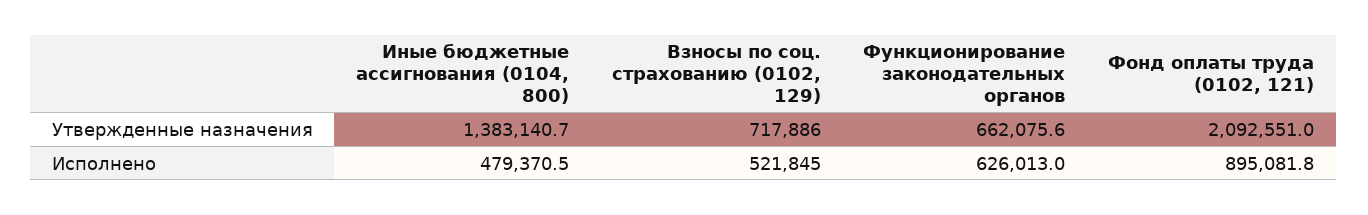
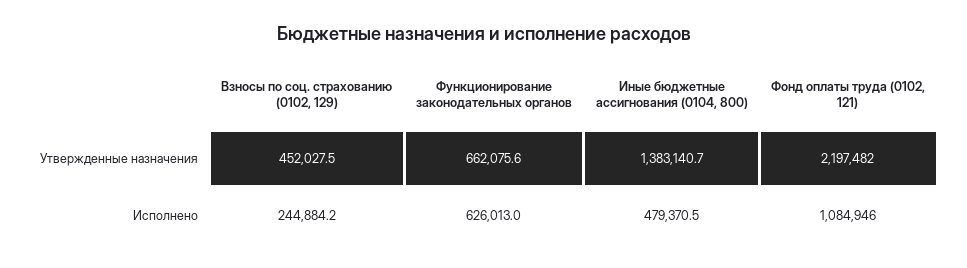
  {
    "Иные бюджетные ассигнования (0104, 800)": {
      "Утвержденные назначения": 1383140.7,
      "Исполнено": 479370.5
    },
    "Взносы по соц. страхованию (0102, 129)": {
-     "Утвержденные назначения": 717886,
+     "Утвержденные назначения": 452027.5,
-     "Исполнено": 521845
+     "Исполнено": 244884.2
    },
    "Функционирование законодательных органов": {
      "Утвержденные назначения": 662075.6,
      "Исполнено": 626013
    },
    "Фонд оплаты труда (0102, 121)": {
-     "Утвержденные назначения": 2092551,
+     "Утвержденные назначения": 2197482,
-     "Исполнено": 895081.8
+     "Исполнено": 1084946
    }
  }

